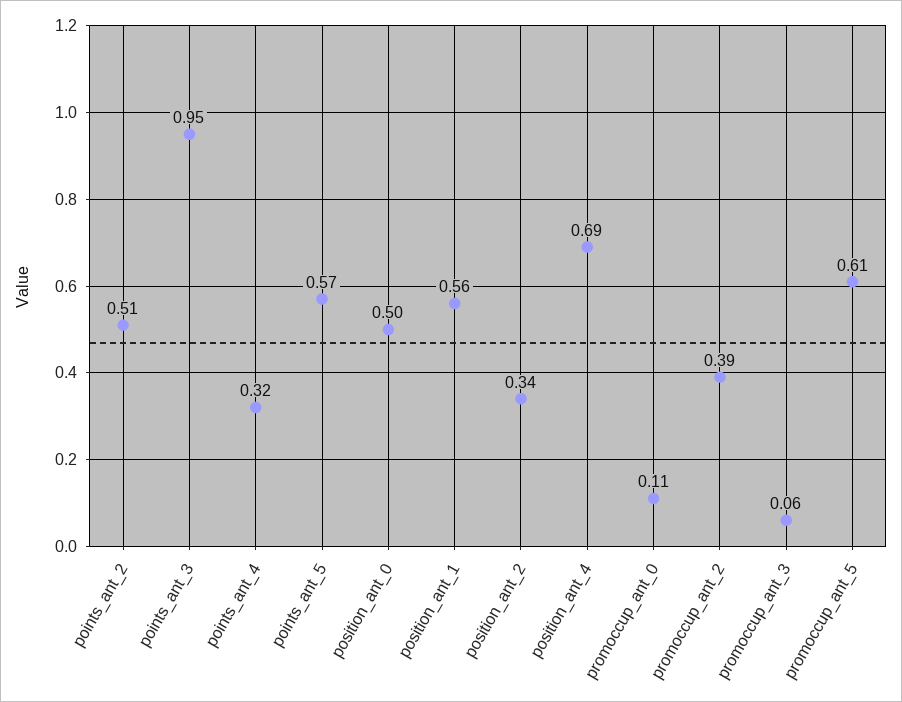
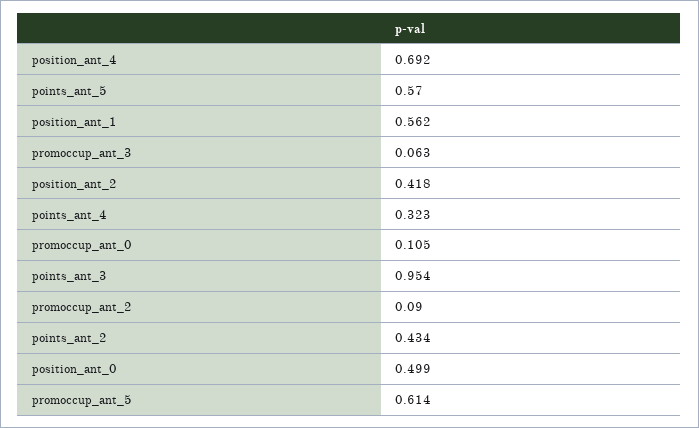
  {
-   "points_ant_2": 0.51,
+   "points_ant_2": 0.434,
    "points_ant_3": 0.954,
    "points_ant_4": 0.323,
    "points_ant_5": 0.57,
    "position_ant_0": 0.499,
    "position_ant_1": 0.562,
-   "position_ant_2": 0.34,
+   "position_ant_2": 0.418,
    "position_ant_4": 0.692,
    "promoccup_ant_0": 0.105,
-   "promoccup_ant_2": 0.39,
+   "promoccup_ant_2": 0.09,
    "promoccup_ant_3": 0.063,
    "promoccup_ant_5": 0.614
  }

